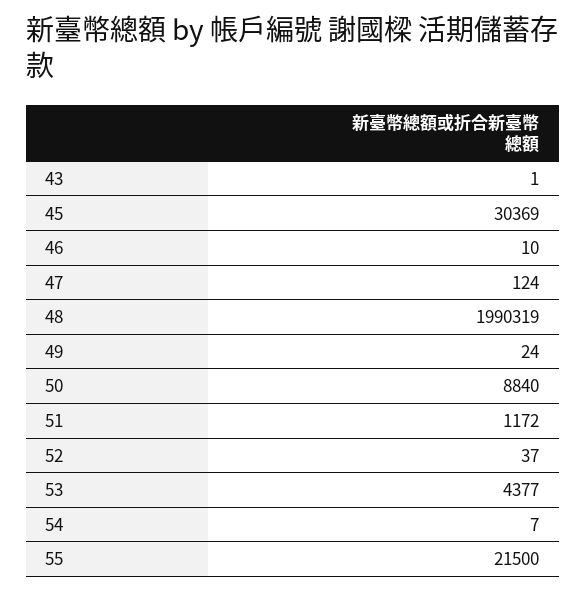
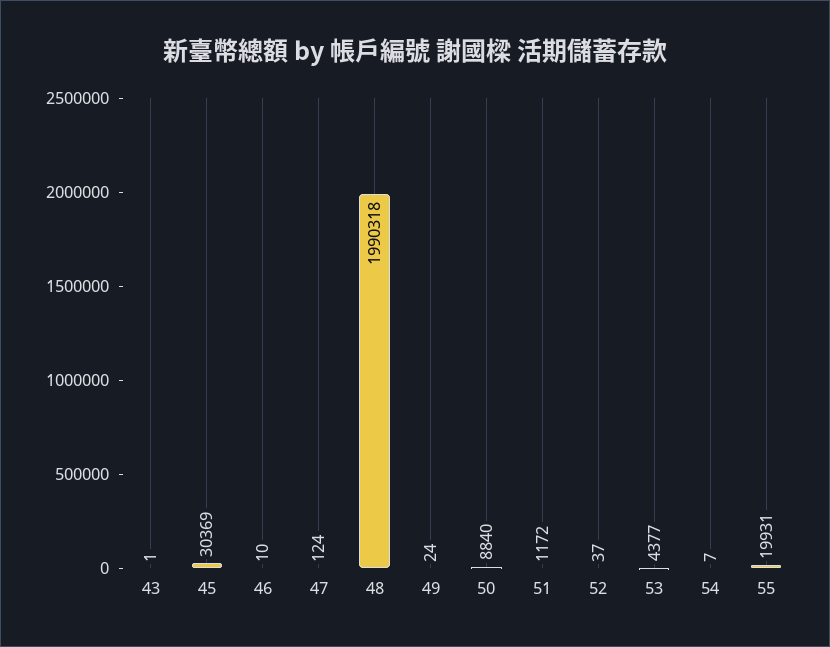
  {
    "43": 1,
    "45": 30369,
    "46": 10,
    "47": 124,
-   "48": 1990319,
+   "48": 1990318,
    "49": 24,
    "50": 8840,
    "51": 1172,
    "52": 37,
    "53": 4377,
    "54": 7,
-   "55": 21500
+   "55": 19931
  }

